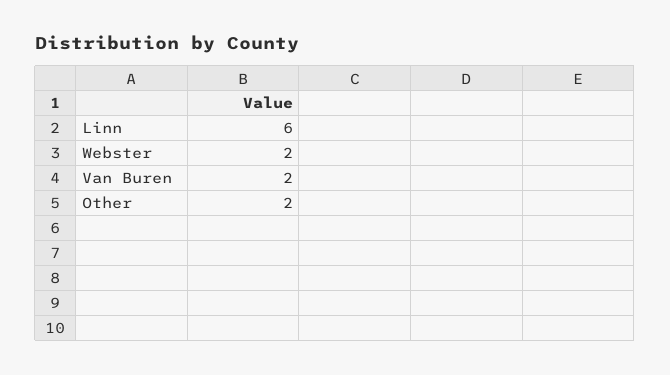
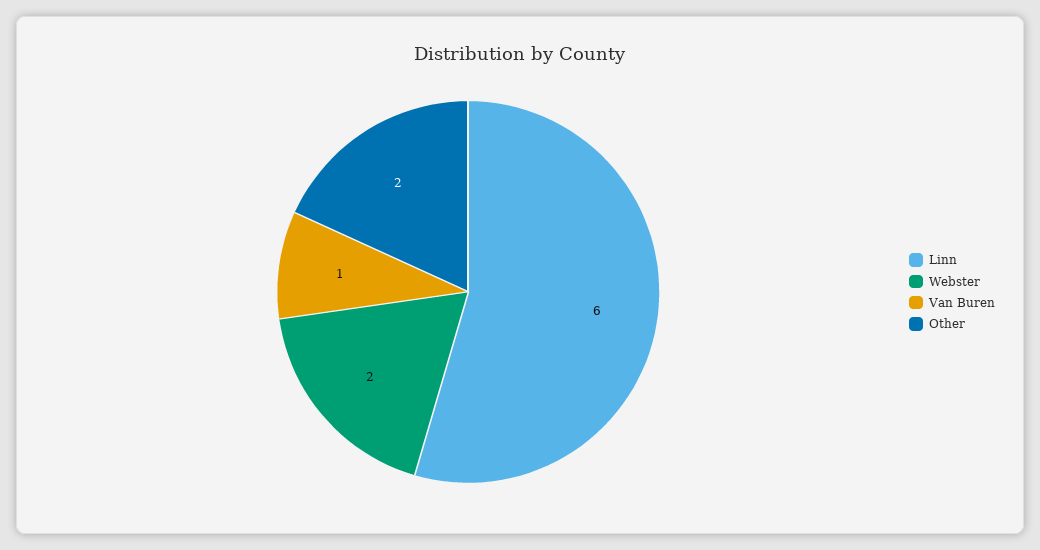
  {
    "Linn": 6,
    "Webster": 2,
-   "Van Buren": 2,
+   "Van Buren": 1,
    "Other": 2
  }

